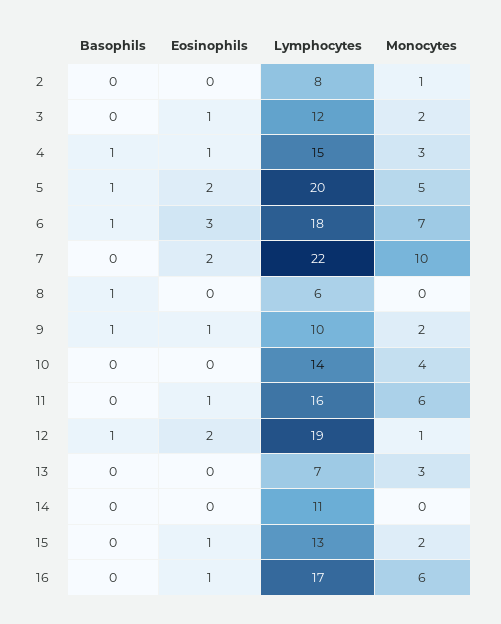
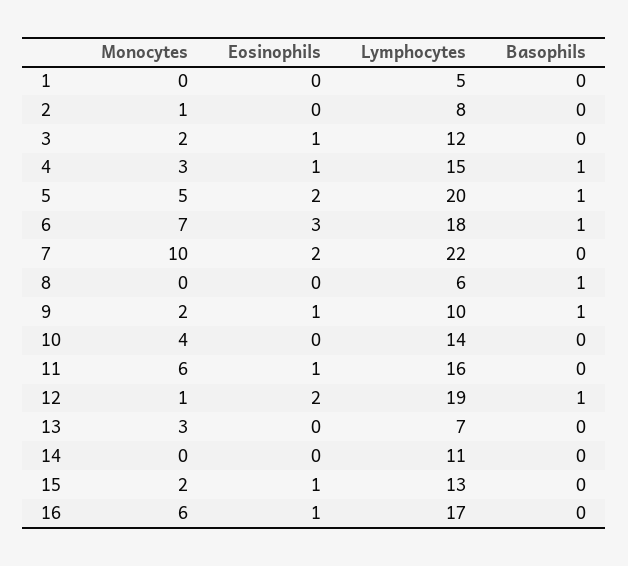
  {
    "Basophils": {
      "2": 0,
      "3": 0,
      "4": 1,
      "5": 1,
      "6": 1,
      "7": 0,
      "8": 1,
      "9": 1,
      "10": 0,
      "11": 0,
      "12": 1,
      "13": 0,
      "14": 0,
      "15": 0,
-     "16": 0
+     "16": 0,
+     "1": 0
    },
    "Eosinophils": {
      "2": 0,
      "3": 1,
      "4": 1,
      "5": 2,
      "6": 3,
      "7": 2,
      "8": 0,
      "9": 1,
      "10": 0,
      "11": 1,
      "12": 2,
      "13": 0,
      "14": 0,
      "15": 1,
-     "16": 1
+     "16": 1,
+     "1": 0
    },
    "Lymphocytes": {
      "2": 8,
      "3": 12,
      "4": 15,
      "5": 20,
      "6": 18,
      "7": 22,
      "8": 6,
      "9": 10,
      "10": 14,
      "11": 16,
      "12": 19,
      "13": 7,
      "14": 11,
      "15": 13,
-     "16": 17
+     "16": 17,
+     "1": 5
    },
    "Monocytes": {
      "2": 1,
      "3": 2,
      "4": 3,
      "5": 5,
      "6": 7,
      "7": 10,
      "8": 0,
      "9": 2,
      "10": 4,
      "11": 6,
      "12": 1,
      "13": 3,
      "14": 0,
      "15": 2,
-     "16": 6
+     "16": 6,
+     "1": 0
    }
  }

